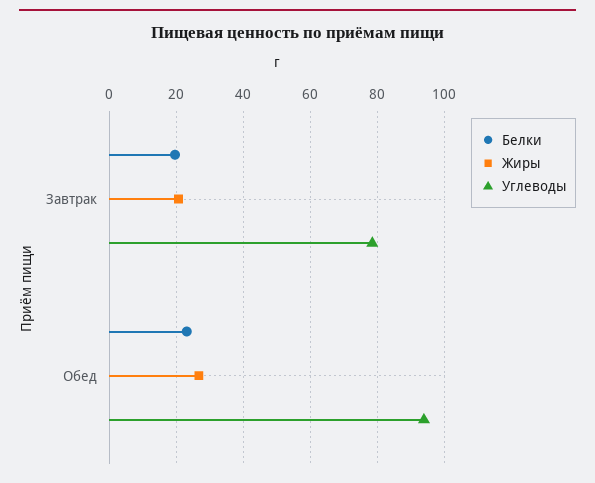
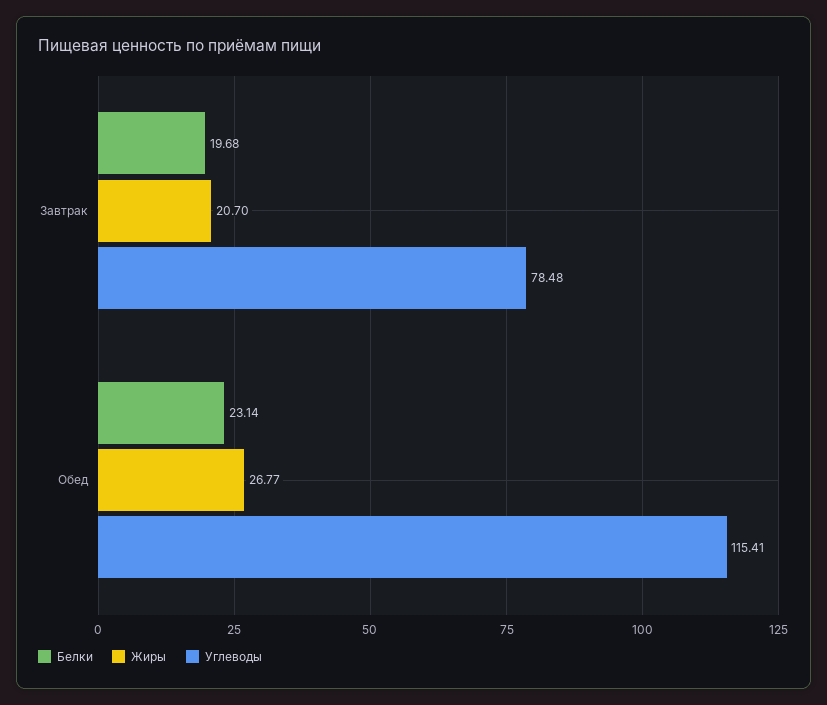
  {
    "Белки": {
      "Завтрак": 19.68,
      "Обед": 23.14
    },
    "Жиры": {
      "Завтрак": 20.7,
      "Обед": 26.77
    },
    "Углеводы": {
      "Завтрак": 78.48,
-     "Обед": 94
+     "Обед": 115.41
    }
  }

